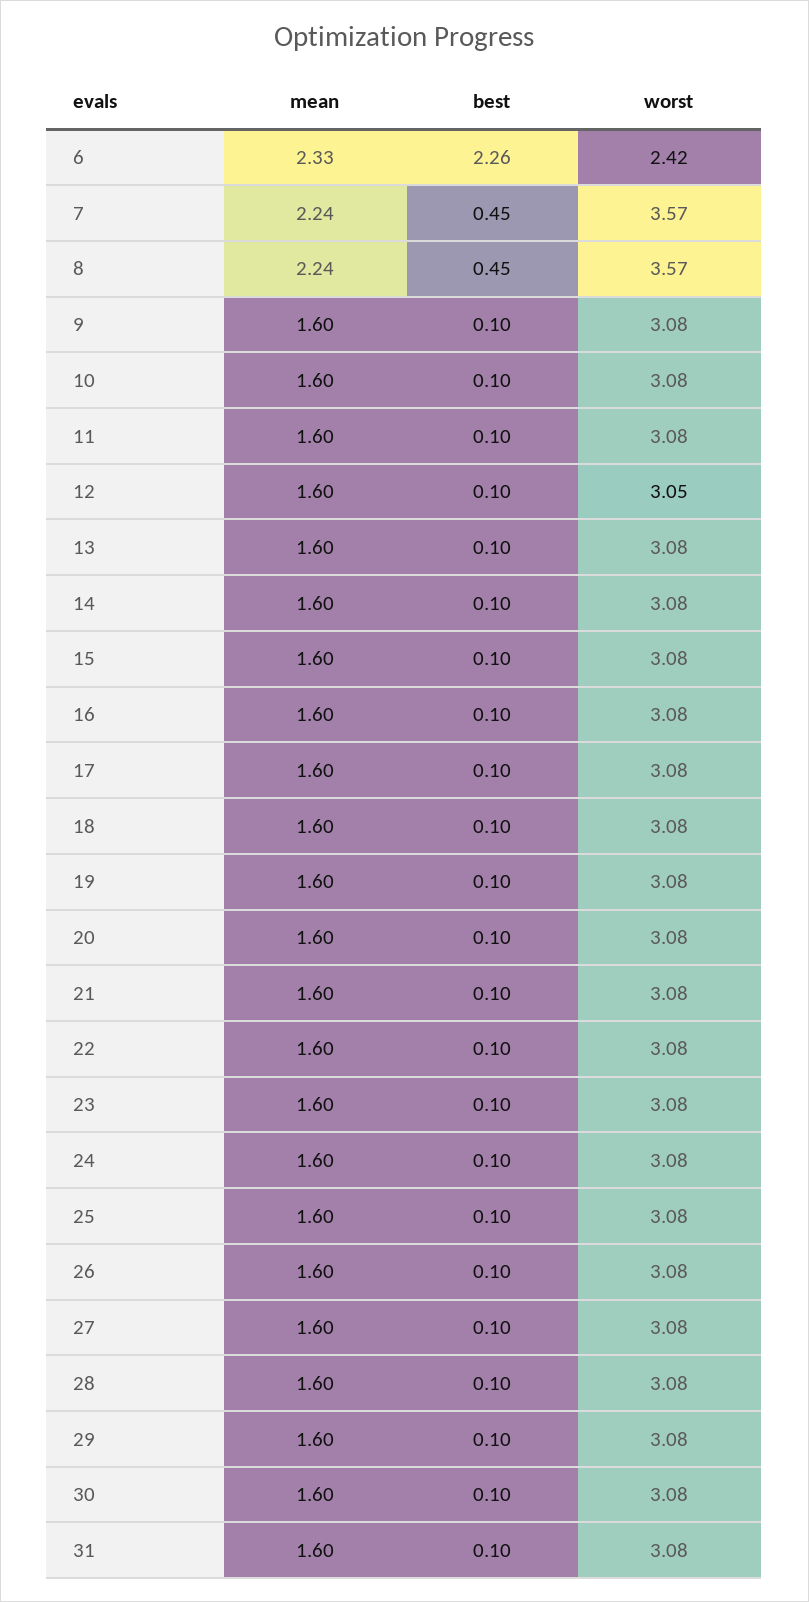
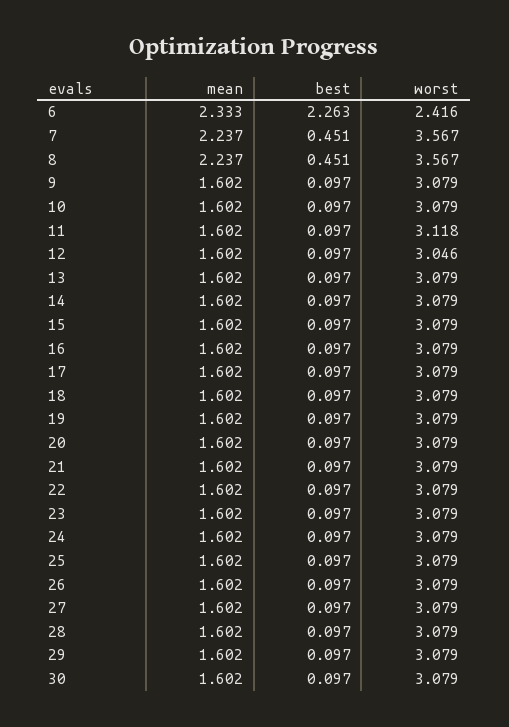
  {
    "mean": {
      "6": 2.333,
      "7": 2.237,
      "8": 2.237,
      "9": 1.602,
      "10": 1.602,
      "11": 1.602,
      "12": 1.602,
      "13": 1.602,
      "14": 1.602,
      "15": 1.602,
      "16": 1.602,
      "17": 1.602,
      "18": 1.602,
      "19": 1.602,
      "20": 1.602,
      "21": 1.602,
      "22": 1.602,
      "23": 1.602,
      "24": 1.602,
      "25": 1.602,
      "26": 1.602,
      "27": 1.602,
      "28": 1.602,
      "29": 1.602,
-     "30": 1.602,
+     "30": 1.602
-     "31": 1.6
    },
    "best": {
      "6": 2.263,
      "7": 0.451,
      "8": 0.451,
      "9": 0.097,
      "10": 0.097,
      "11": 0.097,
      "12": 0.097,
      "13": 0.097,
      "14": 0.097,
      "15": 0.097,
      "16": 0.097,
      "17": 0.097,
      "18": 0.097,
      "19": 0.097,
      "20": 0.097,
      "21": 0.097,
      "22": 0.097,
      "23": 0.097,
      "24": 0.097,
      "25": 0.097,
      "26": 0.097,
      "27": 0.097,
      "28": 0.097,
      "29": 0.097,
-     "30": 0.097,
+     "30": 0.097
-     "31": 0.1
    },
    "worst": {
      "6": 2.416,
      "7": 3.567,
      "8": 3.567,
      "9": 3.079,
      "10": 3.079,
-     "11": 3.08,
+     "11": 3.118,
      "12": 3.046,
      "13": 3.079,
      "14": 3.079,
      "15": 3.079,
      "16": 3.079,
      "17": 3.079,
      "18": 3.079,
      "19": 3.079,
      "20": 3.079,
      "21": 3.079,
      "22": 3.079,
      "23": 3.079,
      "24": 3.079,
      "25": 3.079,
      "26": 3.079,
      "27": 3.079,
      "28": 3.079,
      "29": 3.079,
-     "30": 3.079,
+     "30": 3.079
-     "31": 3.08
    }
  }

